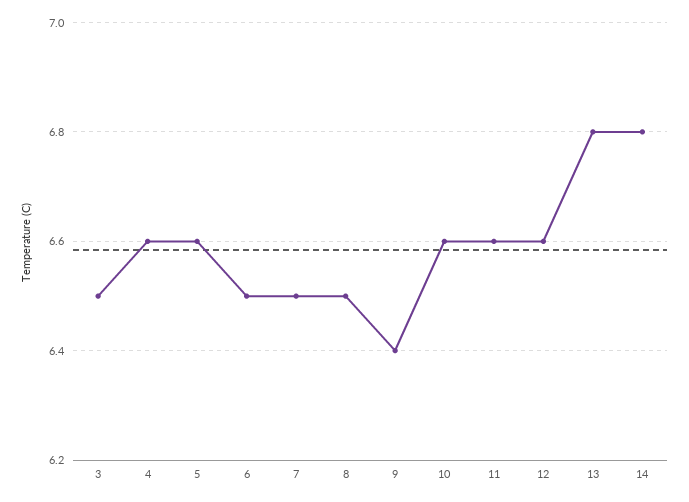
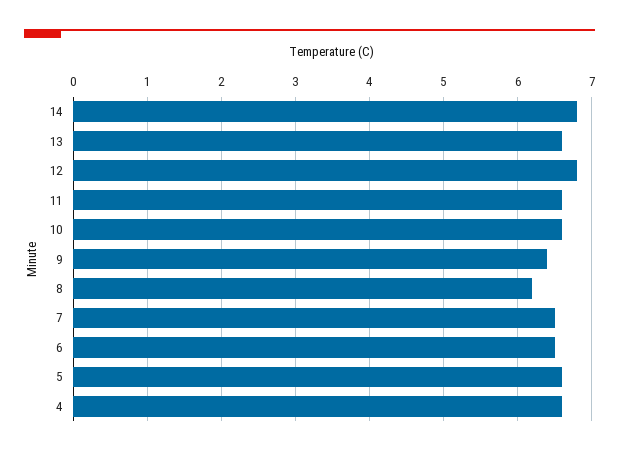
  {
-   "3": 6.5,
    "4": 6.6,
    "5": 6.6,
    "6": 6.5,
    "7": 6.5,
-   "8": 6.5,
+   "8": 6.2,
    "9": 6.4,
    "10": 6.6,
    "11": 6.6,
-   "12": 6.6,
+   "12": 6.8,
-   "13": 6.8,
+   "13": 6.6,
    "14": 6.8
  }

